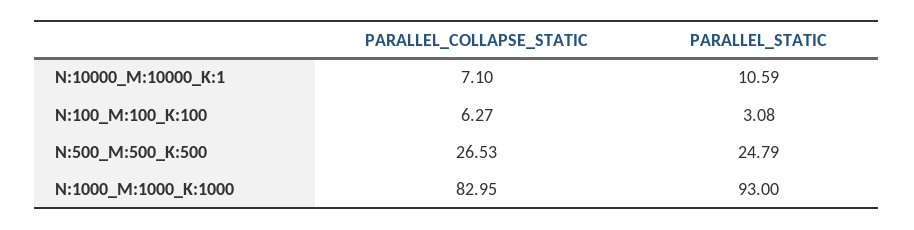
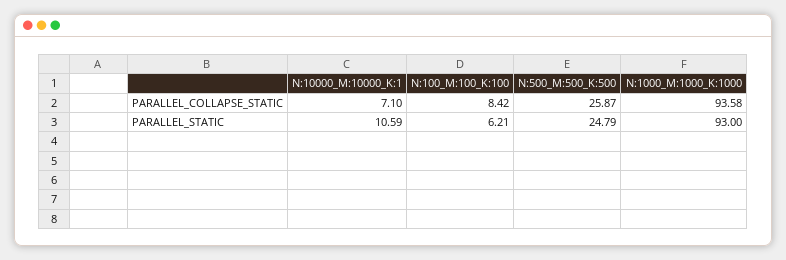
  {
    "PARALLEL_COLLAPSE_STATIC": {
      "N:10000_M:10000_K:1": 7.1,
-     "N:100_M:100_K:100": 6.27,
+     "N:100_M:100_K:100": 8.42,
-     "N:500_M:500_K:500": 26.53,
+     "N:500_M:500_K:500": 25.87,
-     "N:1000_M:1000_K:1000": 82.95
+     "N:1000_M:1000_K:1000": 93.58
    },
    "PARALLEL_STATIC": {
      "N:10000_M:10000_K:1": 10.59,
-     "N:100_M:100_K:100": 3.08,
+     "N:100_M:100_K:100": 6.21,
      "N:500_M:500_K:500": 24.79,
      "N:1000_M:1000_K:1000": 93
    }
  }

